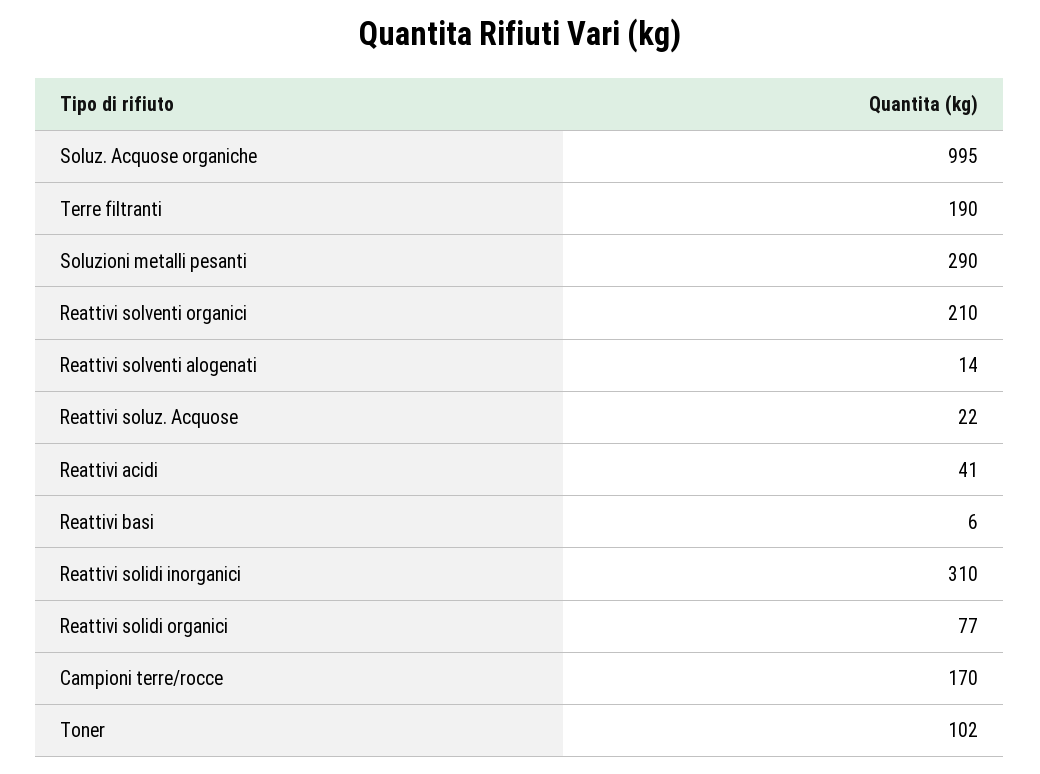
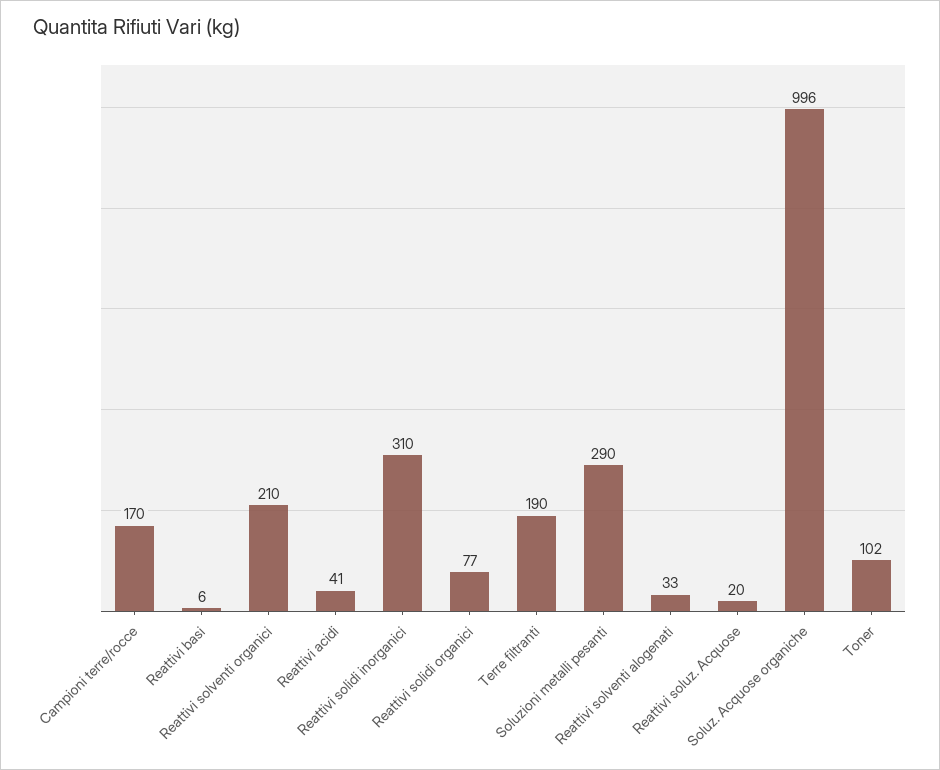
  {
-   "Soluz. Acquose organiche": 995,
+   "Soluz. Acquose organiche": 996,
    "Terre filtranti": 190,
    "Soluzioni metalli pesanti": 290,
    "Reattivi solventi organici": 210,
-   "Reattivi solventi alogenati": 14,
+   "Reattivi solventi alogenati": 33,
-   "Reattivi soluz. Acquose": 22,
+   "Reattivi soluz. Acquose": 20,
    "Reattivi acidi": 41,
    "Reattivi basi": 6,
    "Reattivi solidi inorganici": 310,
    "Reattivi solidi organici": 77,
    "Campioni terre/rocce": 170,
    "Toner": 102
  }

